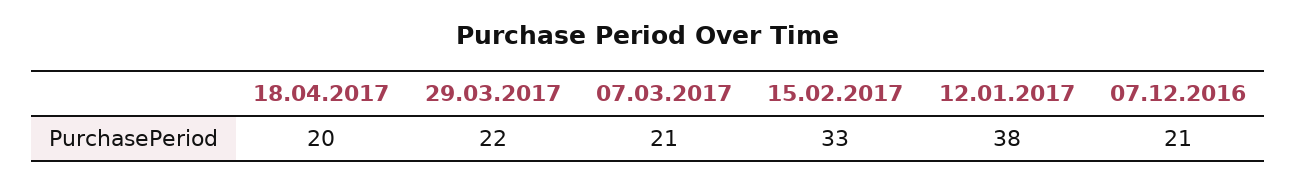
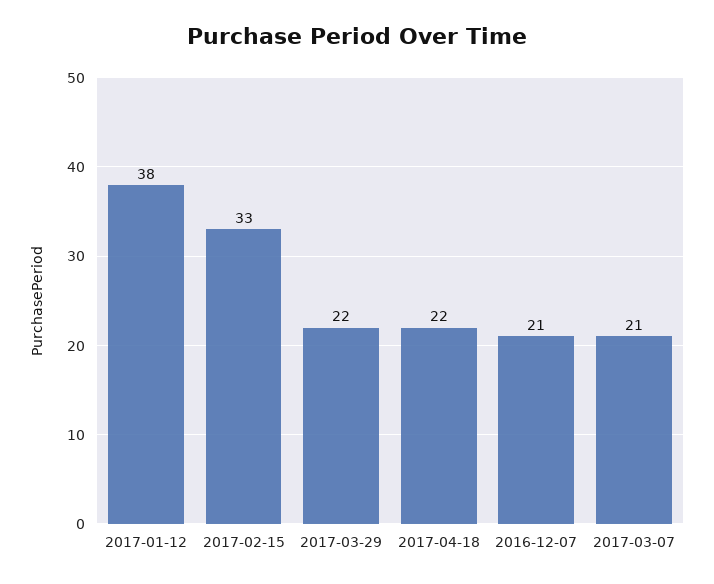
  {
-   "18.04.2017": 20,
+   "18.04.2017": 22,
    "29.03.2017": 22,
    "07.03.2017": 21,
    "15.02.2017": 33,
    "12.01.2017": 38,
    "07.12.2016": 21
  }

